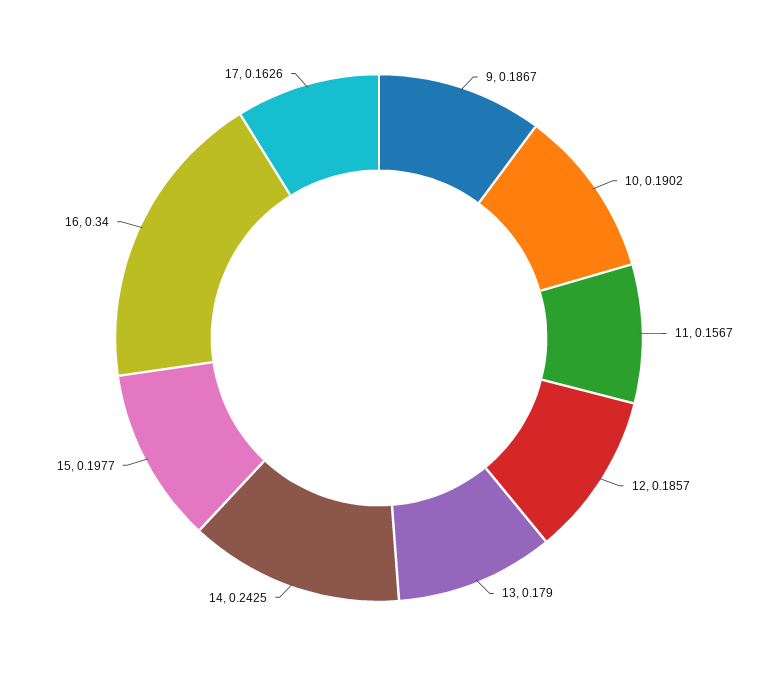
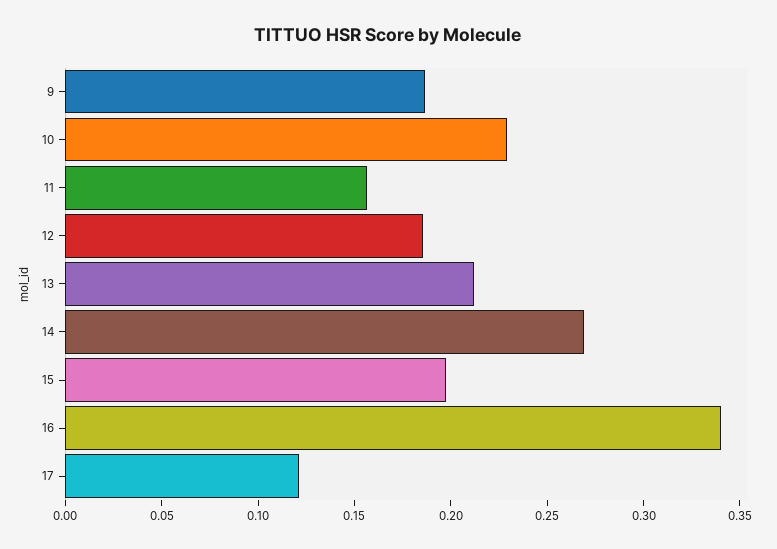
  {
    "9": 0.1867,
-   "10": 0.1902,
+   "10": 0.23,
    "11": 0.1567,
    "12": 0.1857,
-   "13": 0.179,
+   "13": 0.21,
-   "14": 0.2425,
+   "14": 0.27,
    "15": 0.1977,
    "16": 0.34,
-   "17": 0.1626
+   "17": 0.12
  }

